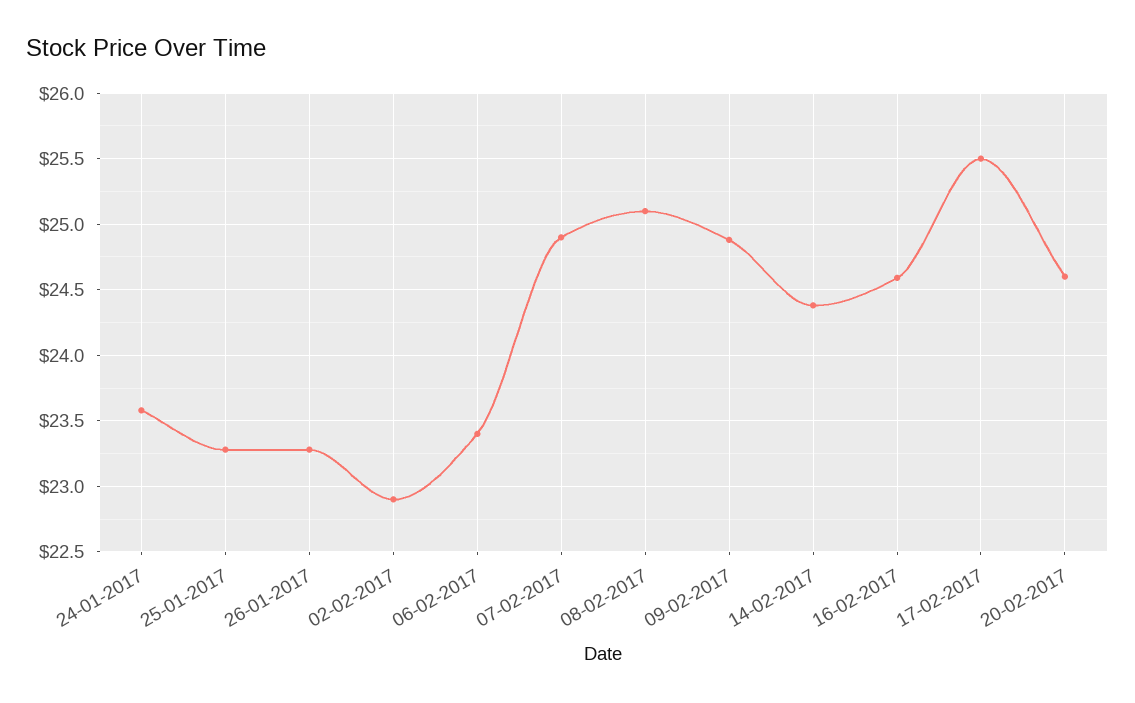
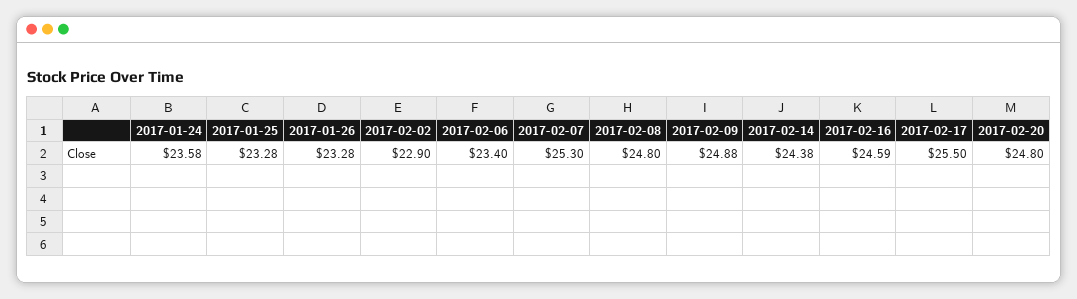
  {
    "24-01-2017": 23.58,
    "25-01-2017": 23.28,
    "26-01-2017": 23.28,
    "02-02-2017": 22.9,
    "06-02-2017": 23.4,
-   "07-02-2017": 24.9,
+   "07-02-2017": 25.3,
-   "08-02-2017": 25.1,
+   "08-02-2017": 24.8,
    "09-02-2017": 24.88,
    "14-02-2017": 24.38,
    "16-02-2017": 24.59,
    "17-02-2017": 25.5,
-   "20-02-2017": 24.6
+   "20-02-2017": 24.8
  }

